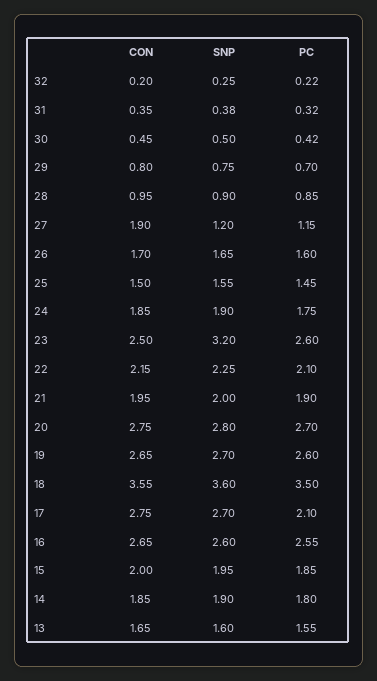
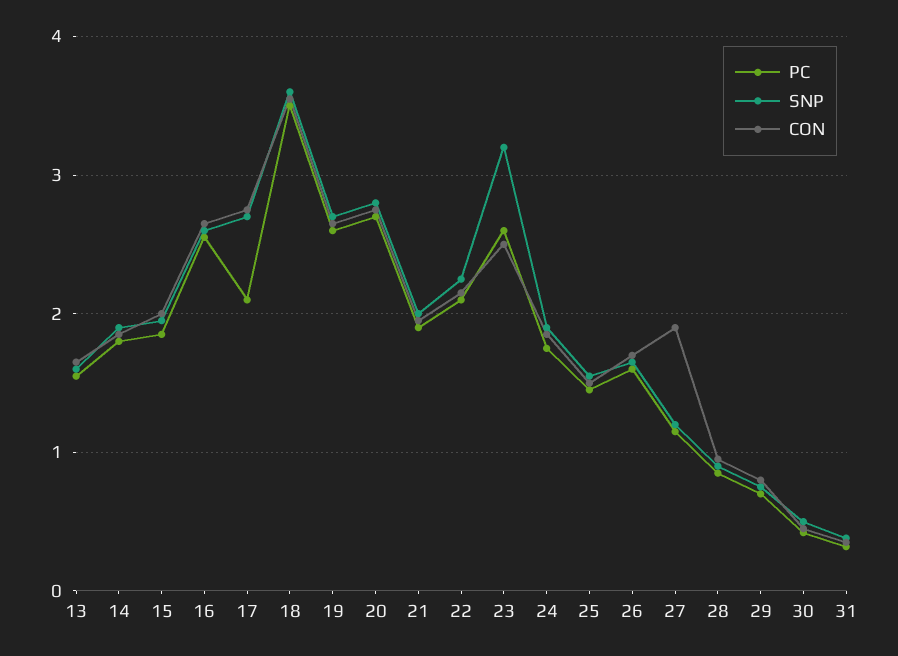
  {
    "CON": {
-     "32": 0.2,
      "31": 0.35,
      "30": 0.45,
      "29": 0.8,
      "28": 0.95,
      "27": 1.9,
      "26": 1.7,
      "25": 1.5,
      "24": 1.85,
      "23": 2.5,
      "22": 2.15,
      "21": 1.95,
      "20": 2.75,
      "19": 2.65,
      "18": 3.55,
      "17": 2.75,
      "16": 2.65,
      "15": 2,
      "14": 1.85,
      "13": 1.65
    },
    "SNP": {
-     "32": 0.25,
      "31": 0.38,
      "30": 0.5,
      "29": 0.75,
      "28": 0.9,
      "27": 1.2,
      "26": 1.65,
      "25": 1.55,
      "24": 1.9,
      "23": 3.2,
      "22": 2.25,
      "21": 2,
      "20": 2.8,
      "19": 2.7,
      "18": 3.6,
      "17": 2.7,
      "16": 2.6,
      "15": 1.95,
      "14": 1.9,
      "13": 1.6
    },
    "PC": {
-     "32": 0.22,
      "31": 0.32,
      "30": 0.42,
      "29": 0.7,
      "28": 0.85,
      "27": 1.15,
      "26": 1.6,
      "25": 1.45,
      "24": 1.75,
      "23": 2.6,
      "22": 2.1,
      "21": 1.9,
      "20": 2.7,
      "19": 2.6,
      "18": 3.5,
      "17": 2.1,
      "16": 2.55,
      "15": 1.85,
      "14": 1.8,
      "13": 1.55
    }
  }

